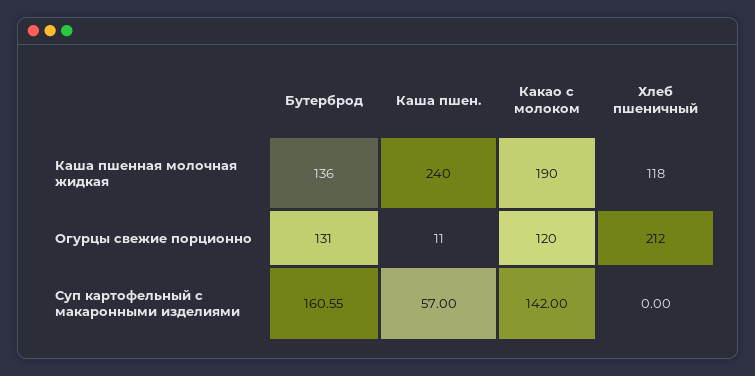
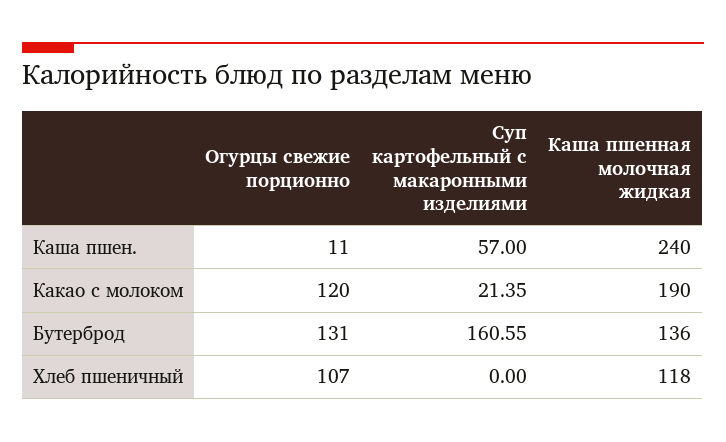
  {
    "Бутерброд": {
      "Каша пшенная молочная жидкая": 136,
      "Огурцы свежие порционно": 131,
      "Суп картофельный с макаронными изделиями": 160.55
    },
    "Каша пшен.": {
      "Каша пшенная молочная жидкая": 240,
      "Огурцы свежие порционно": 11,
      "Суп картофельный с макаронными изделиями": 57
    },
    "Какао с молоком": {
      "Каша пшенная молочная жидкая": 190,
      "Огурцы свежие порционно": 120,
-     "Суп картофельный с макаронными изделиями": 142
+     "Суп картофельный с макаронными изделиями": 21.35
    },
    "Хлеб пшеничный": {
      "Каша пшенная молочная жидкая": 118,
-     "Огурцы свежие порционно": 212,
+     "Огурцы свежие порционно": 107,
      "Суп картофельный с макаронными изделиями": 0
    }
  }

